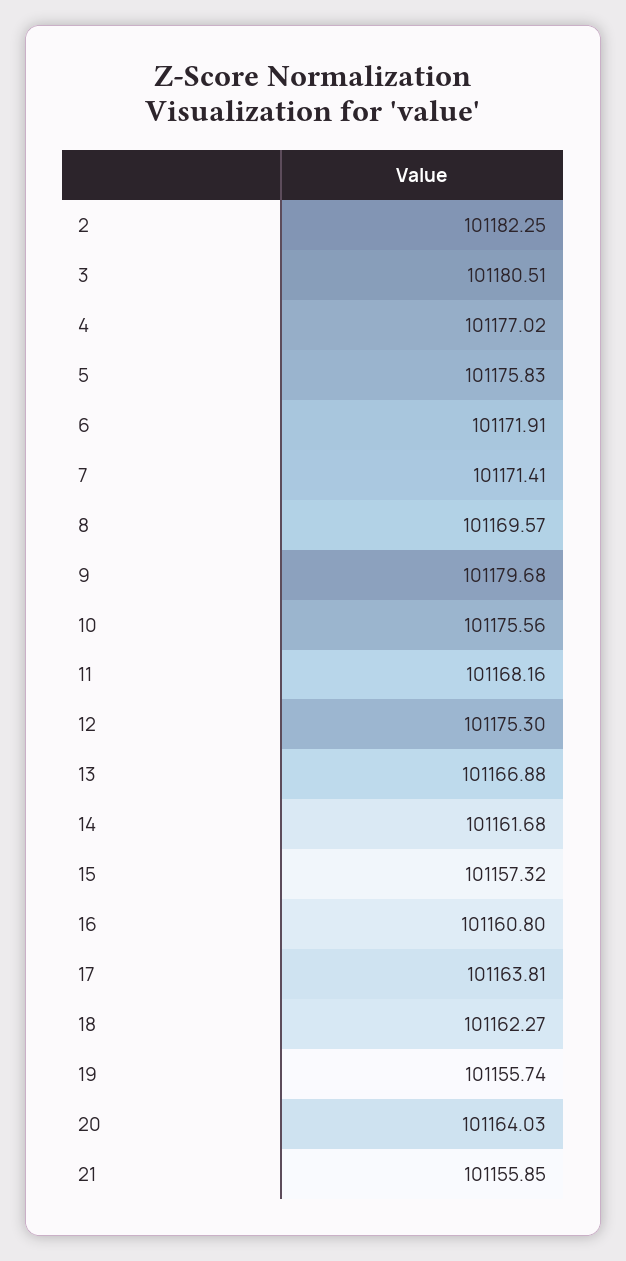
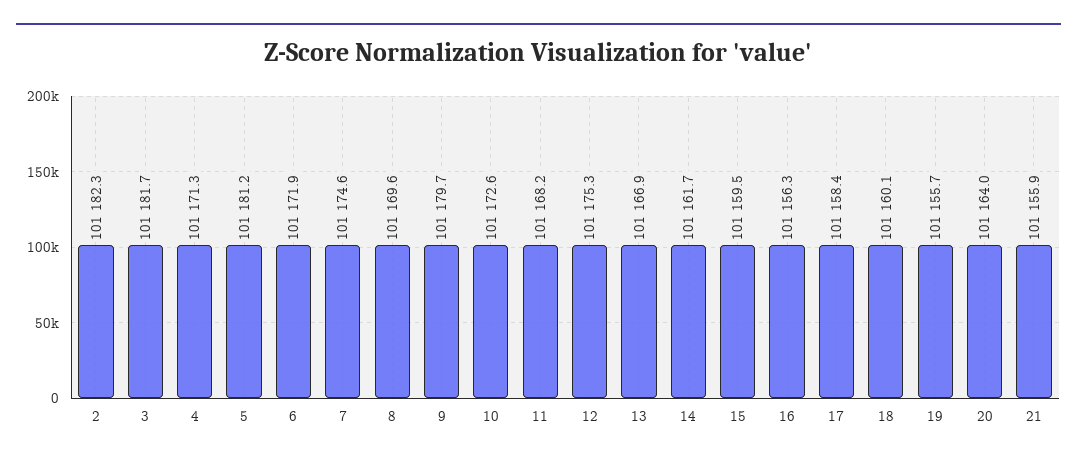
  {
    "2": 101182.25,
-   "3": 101180.51,
+   "3": 101181.7,
-   "4": 101177.02,
+   "4": 101171.3,
-   "5": 101175.83,
+   "5": 101181.2,
    "6": 101171.91,
-   "7": 101171.41,
+   "7": 101174.6,
    "8": 101169.57,
    "9": 101179.68,
-   "10": 101175.56,
+   "10": 101172.6,
    "11": 101168.16,
    "12": 101175.3,
    "13": 101166.88,
    "14": 101161.68,
-   "15": 101157.32,
+   "15": 101159.5,
-   "16": 101160.8,
+   "16": 101156.3,
-   "17": 101163.81,
+   "17": 101158.4,
-   "18": 101162.27,
+   "18": 101160.1,
    "19": 101155.74,
    "20": 101164.03,
    "21": 101155.85
  }

